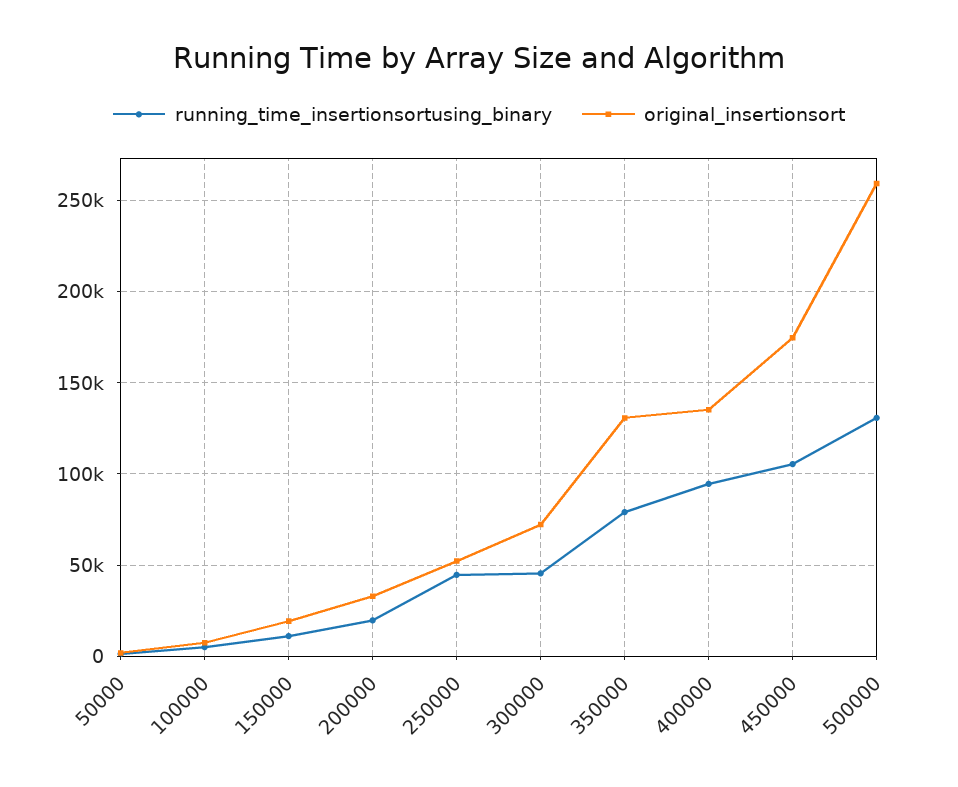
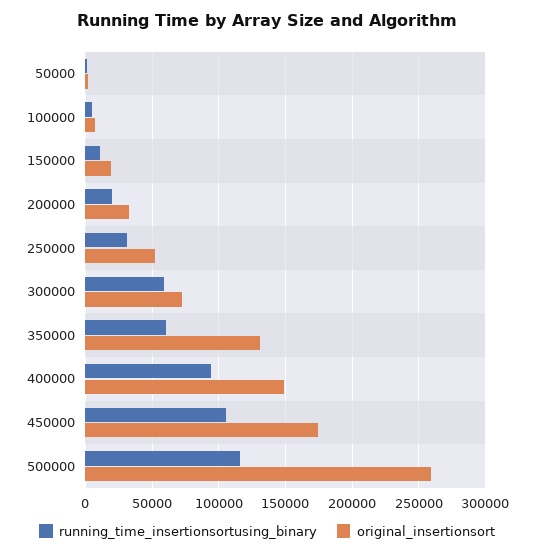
  {
    "running_time_insertionsortusing_binary": {
      "50000": 0,
      "100000": 5000,
      "150000": 10000,
      "200000": 20000,
-     "250000": 45000,
+     "250000": 30000,
-     "300000": 45000,
+     "300000": 60000,
-     "350000": 80000,
+     "350000": 60000,
      "400000": 95000,
      "450000": 105000,
-     "500000": 130000
+     "500000": 115000
    },
    "original_insertionsort": {
      "50000": 0,
      "100000": 5000,
      "150000": 20000,
      "200000": 35000,
      "250000": 50000,
      "300000": 70000,
      "350000": 130000,
-     "400000": 135000,
+     "400000": 150000,
      "450000": 175000,
      "500000": 260000
    }
  }

